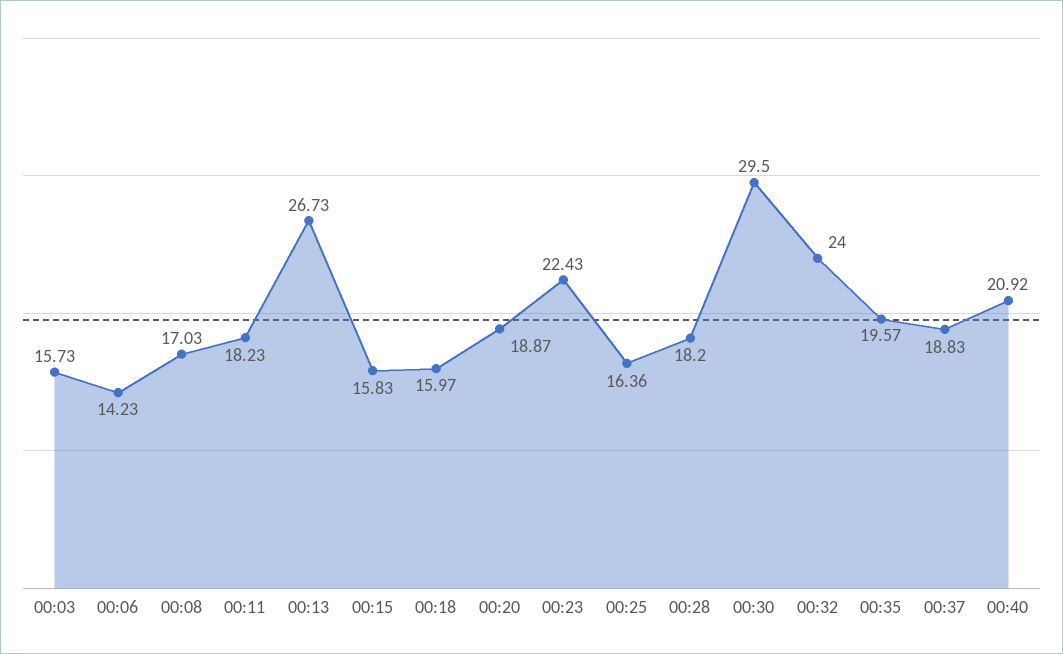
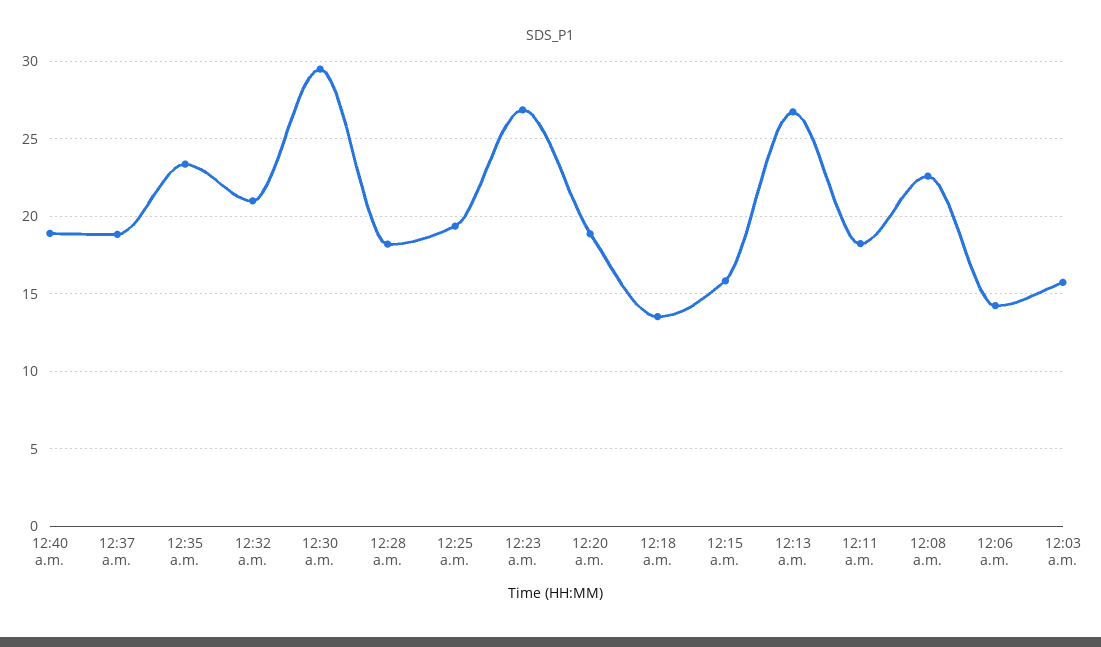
  {
    "00:03": 15.73,
    "00:06": 14.23,
-   "00:08": 17.03,
+   "00:08": 22.5,
    "00:11": 18.23,
    "00:13": 26.73,
    "00:15": 15.83,
-   "00:18": 15.97,
+   "00:18": 13.5,
    "00:20": 18.87,
-   "00:23": 22.43,
+   "00:23": 27,
-   "00:25": 16.36,
+   "00:25": 19.5,
    "00:28": 18.2,
    "00:30": 29.5,
-   "00:32": 24,
+   "00:32": 21,
-   "00:35": 19.57,
+   "00:35": 23.5,
    "00:37": 18.83,
-   "00:40": 20.92
+   "00:40": 19
  }

